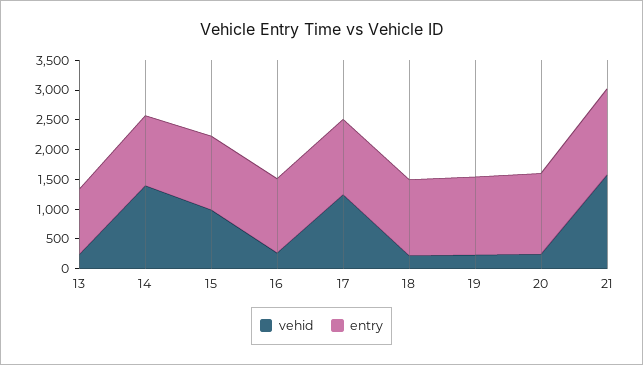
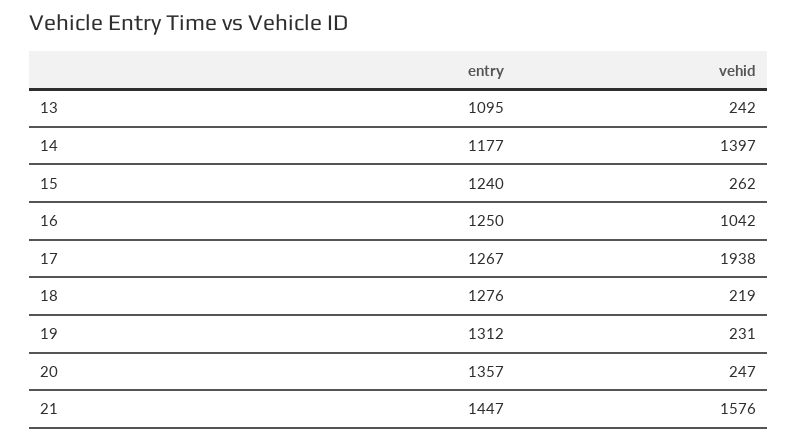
  {
    "vehid": {
      "13": 242,
      "14": 1397,
-     "15": 1000,
+     "15": 262,
-     "16": 250,
+     "16": 1042,
-     "17": 1250,
+     "17": 1938,
      "18": 219,
      "19": 231,
      "20": 247,
      "21": 1576
    },
    "entry": {
      "13": 1095,
      "14": 1177,
      "15": 1240,
      "16": 1250,
      "17": 1267,
      "18": 1276,
      "19": 1312,
      "20": 1357,
      "21": 1447
    }
  }

